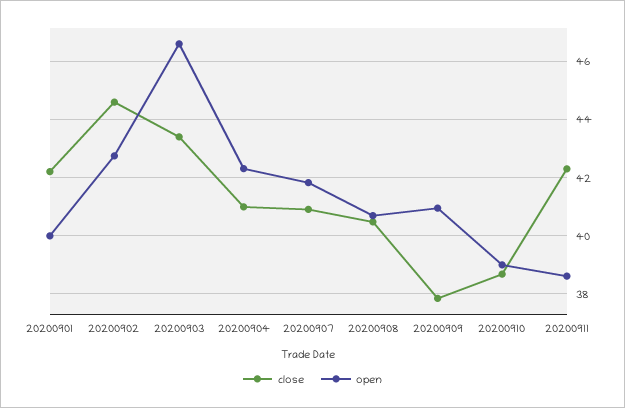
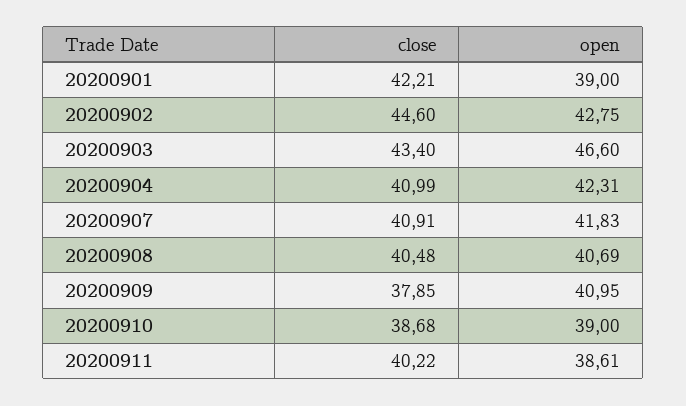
  {
    "close": {
      "20200901": 42.21,
      "20200902": 44.6,
      "20200903": 43.4,
      "20200904": 40.99,
      "20200907": 40.91,
      "20200908": 40.48,
      "20200909": 37.85,
      "20200910": 38.68,
-     "20200911": 42.25
+     "20200911": 40.22
    },
    "open": {
-     "20200901": 40,
+     "20200901": 39,
      "20200902": 42.75,
      "20200903": 46.6,
      "20200904": 42.31,
      "20200907": 41.83,
      "20200908": 40.69,
      "20200909": 40.95,
      "20200910": 39,
      "20200911": 38.61
    }
  }

